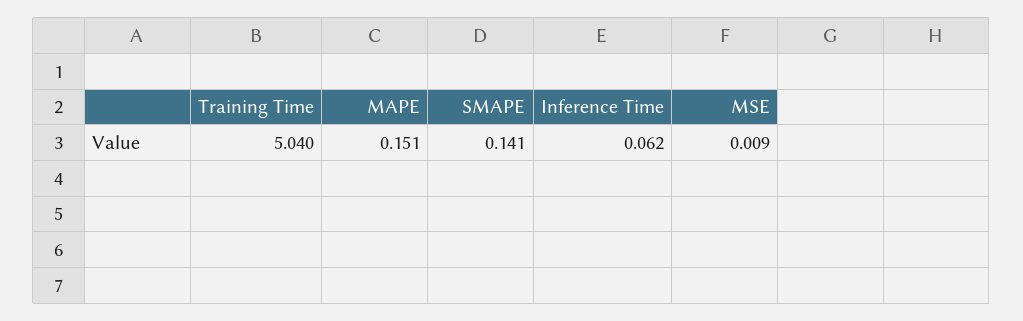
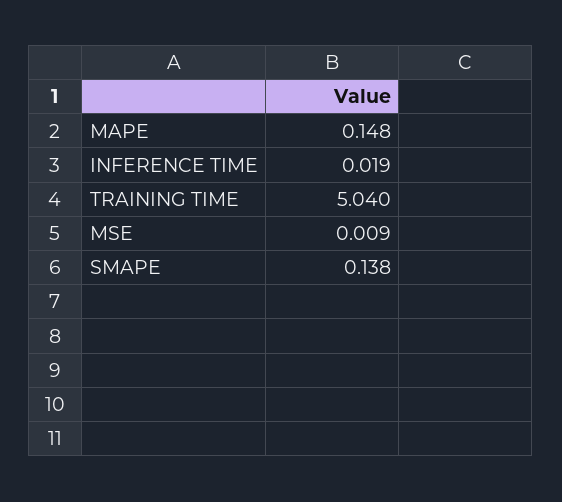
  {
    "Training Time": 5.04,
-   "MAPE": 0.151,
+   "MAPE": 0.148,
-   "SMAPE": 0.141,
+   "SMAPE": 0.138,
-   "Inference Time": 0.062,
+   "Inference Time": 0.019,
    "MSE": 0.009
  }

